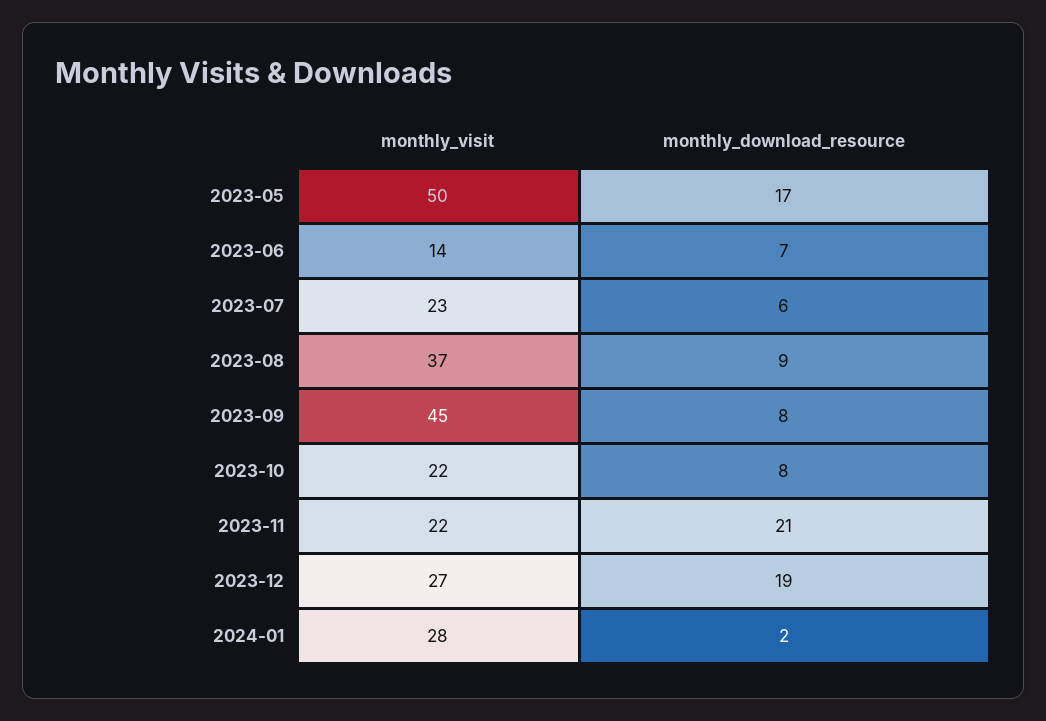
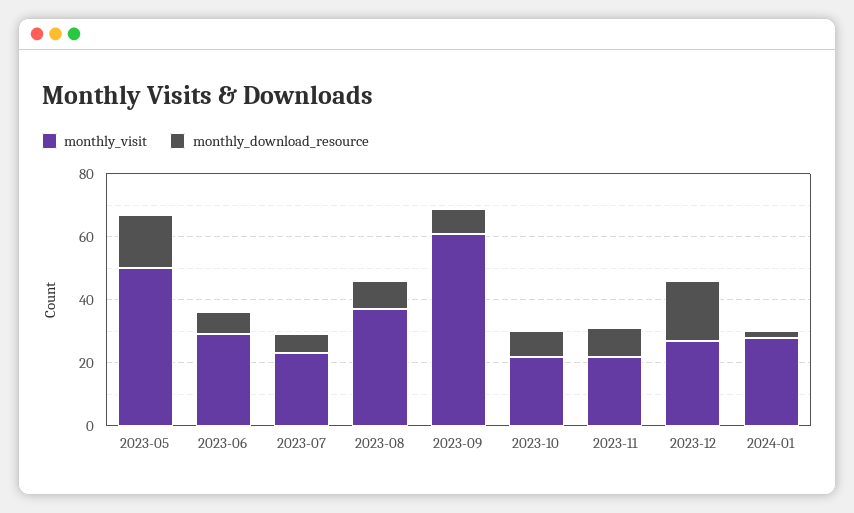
  {
    "monthly_visit": {
      "2023-05": 50,
-     "2023-06": 14,
+     "2023-06": 30,
      "2023-07": 23,
      "2023-08": 37,
-     "2023-09": 45,
+     "2023-09": 60,
      "2023-10": 22,
      "2023-11": 22,
      "2023-12": 27,
      "2024-01": 28
    },
    "monthly_download_resource": {
      "2023-05": 17,
      "2023-06": 7,
      "2023-07": 6,
      "2023-08": 9,
      "2023-09": 8,
      "2023-10": 8,
-     "2023-11": 21,
+     "2023-11": 10,
      "2023-12": 19,
      "2024-01": 2
    }
  }

